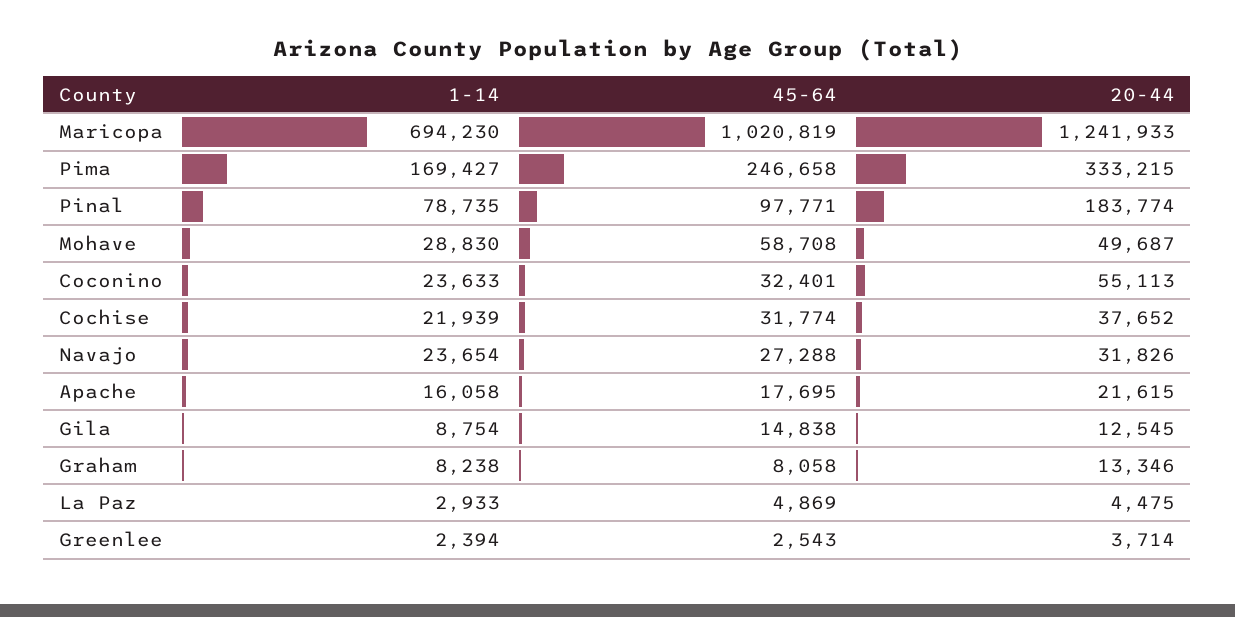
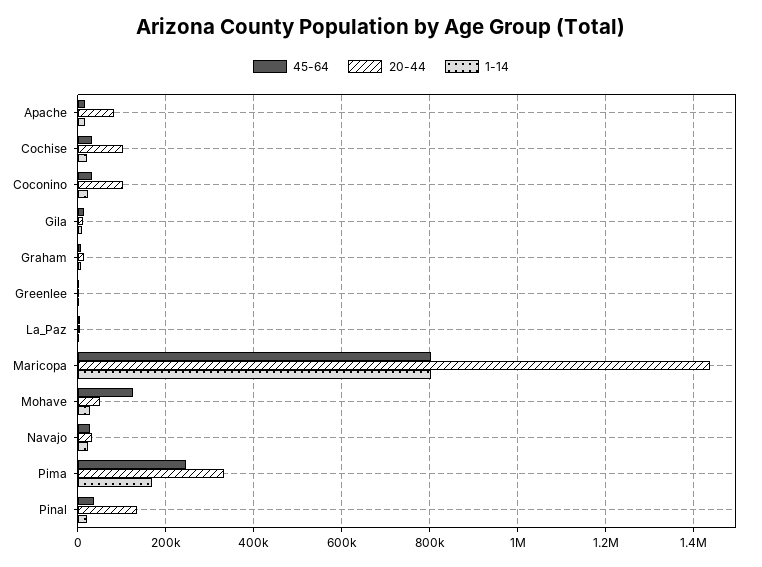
  {
    "1-14": {
-     "Maricopa": 694230,
+     "Maricopa": 800000,
      "Pima": 169427,
-     "Pinal": 78735,
+     "Pinal": 20000,
      "Mohave": 28830,
      "Coconino": 23633,
      "Cochise": 21939,
      "Navajo": 23654,
      "Apache": 16058,
      "Gila": 8754,
      "Graham": 8238,
      "La Paz": 2933,
      "Greenlee": 2394
    },
    "45-64": {
-     "Maricopa": 1020819,
+     "Maricopa": 800000,
      "Pima": 246658,
-     "Pinal": 97771,
+     "Pinal": 40000,
-     "Mohave": 58708,
+     "Mohave": 120000,
      "Coconino": 32401,
      "Cochise": 31774,
      "Navajo": 27288,
      "Apache": 17695,
      "Gila": 14838,
      "Graham": 8058,
      "La Paz": 4869,
      "Greenlee": 2543
    },
    "20-44": {
-     "Maricopa": 1241933,
+     "Maricopa": 1440000,
      "Pima": 333215,
-     "Pinal": 183774,
+     "Pinal": 140000,
      "Mohave": 49687,
-     "Coconino": 55113,
+     "Coconino": 100000,
-     "Cochise": 37652,
+     "Cochise": 100000,
      "Navajo": 31826,
-     "Apache": 21615,
+     "Apache": 80000,
      "Gila": 12545,
      "Graham": 13346,
      "La Paz": 4475,
      "Greenlee": 3714
    }
  }

